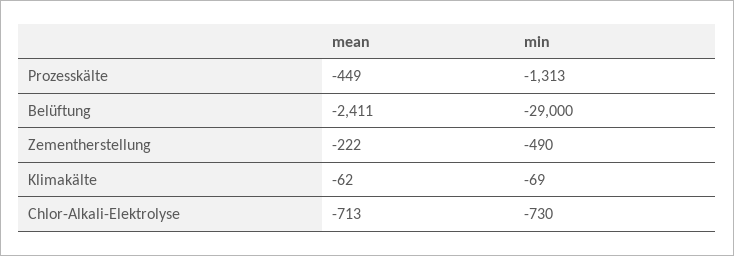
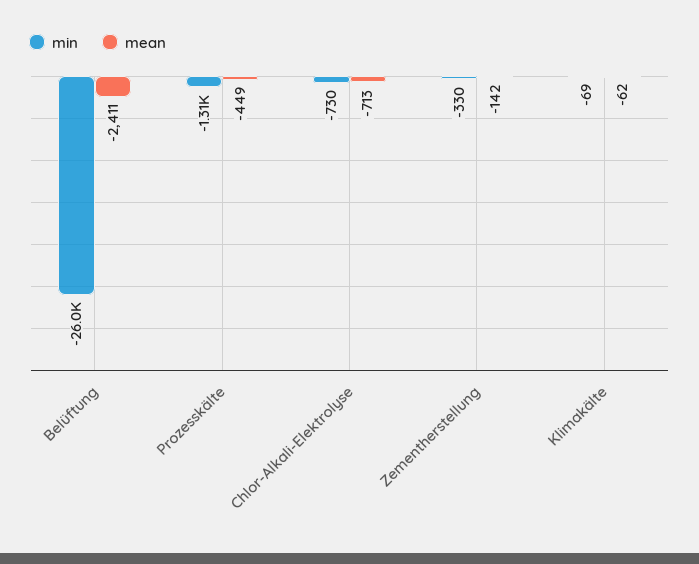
  {
    "mean": {
      "Prozesskälte": -449,
      "Belüftung": -2411,
-     "Zementherstellung": -222,
+     "Zementherstellung": -142,
      "Klimakälte": -62,
      "Chlor-Alkali-Elektrolyse": -713
    },
    "min": {
      "Prozesskälte": -1313,
-     "Belüftung": -29000,
+     "Belüftung": -26000,
-     "Zementherstellung": -490,
+     "Zementherstellung": -330,
      "Klimakälte": -69,
      "Chlor-Alkali-Elektrolyse": -730
    }
  }

